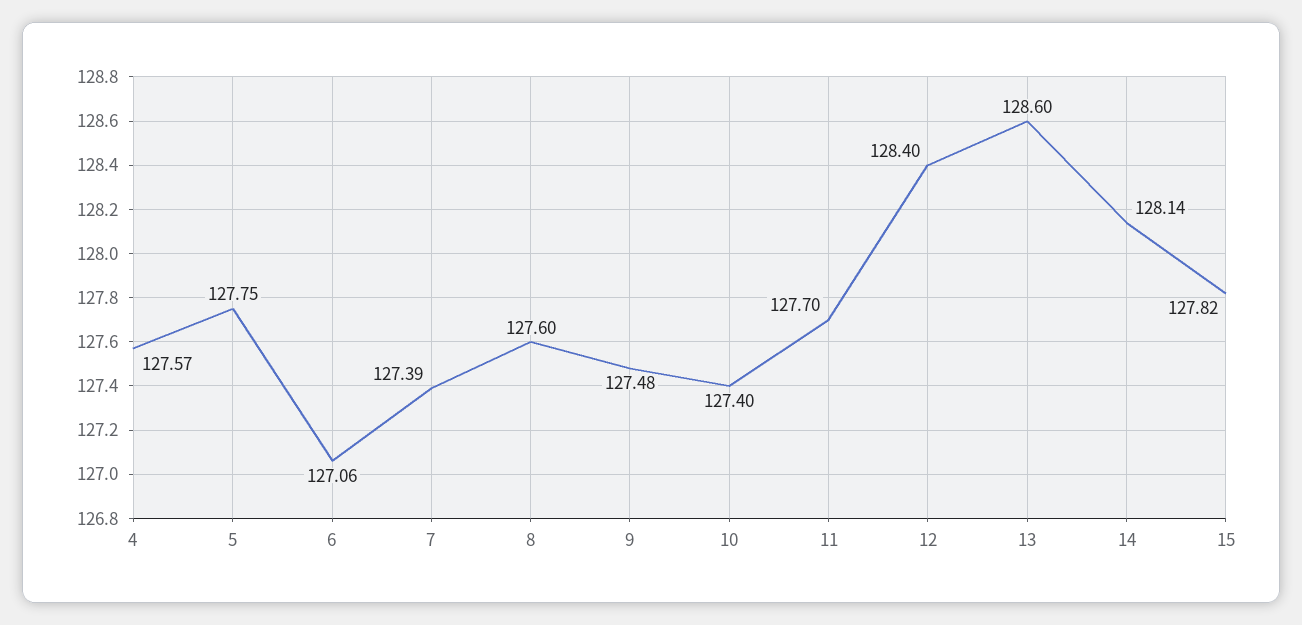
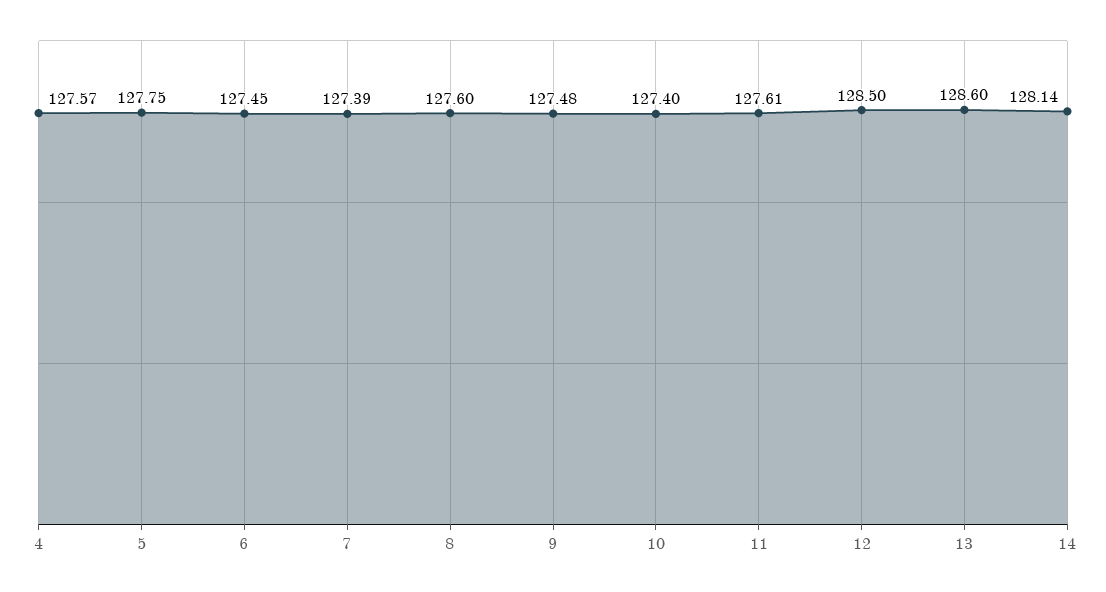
  {
    "4": 127.57,
    "5": 127.75,
-   "6": 127.06,
+   "6": 127.45,
    "7": 127.39,
    "8": 127.6,
    "9": 127.48,
    "10": 127.4,
-   "11": 127.7,
+   "11": 127.61,
-   "12": 128.4,
+   "12": 128.5,
    "13": 128.6,
-   "14": 128.14,
+   "14": 128.14
-   "15": 127.82
  }

